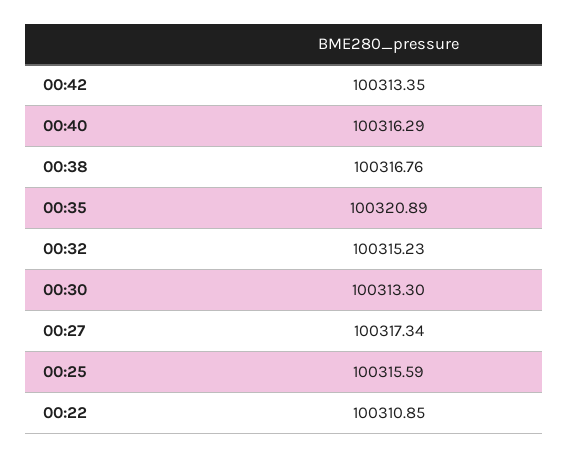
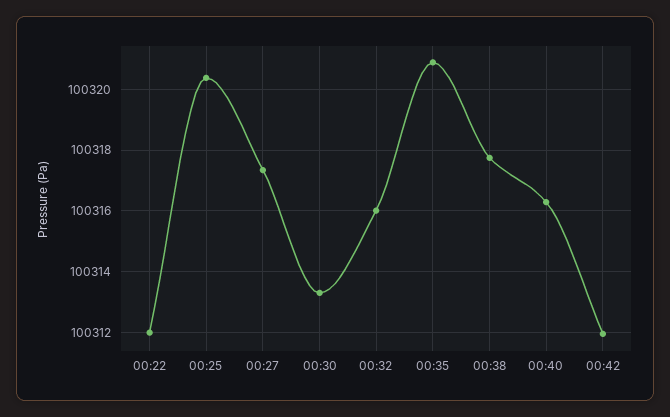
  {
-   "00:42": 100313.35,
+   "00:42": 100312,
    "00:40": 100316.29,
-   "00:38": 100316.76,
+   "00:38": 100317.8,
    "00:35": 100320.89,
-   "00:32": 100315.23,
+   "00:32": 100316,
    "00:30": 100313.3,
    "00:27": 100317.34,
-   "00:25": 100315.59,
+   "00:25": 100320.4,
-   "00:22": 100310.85
+   "00:22": 100312
  }

